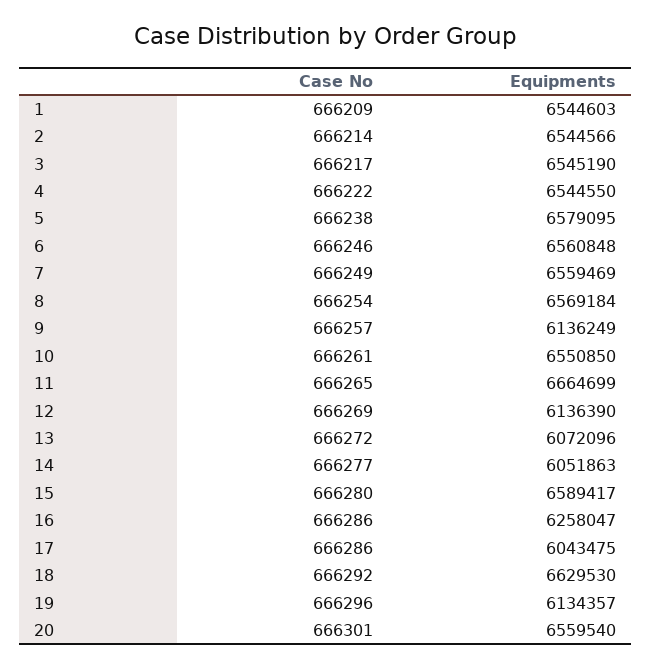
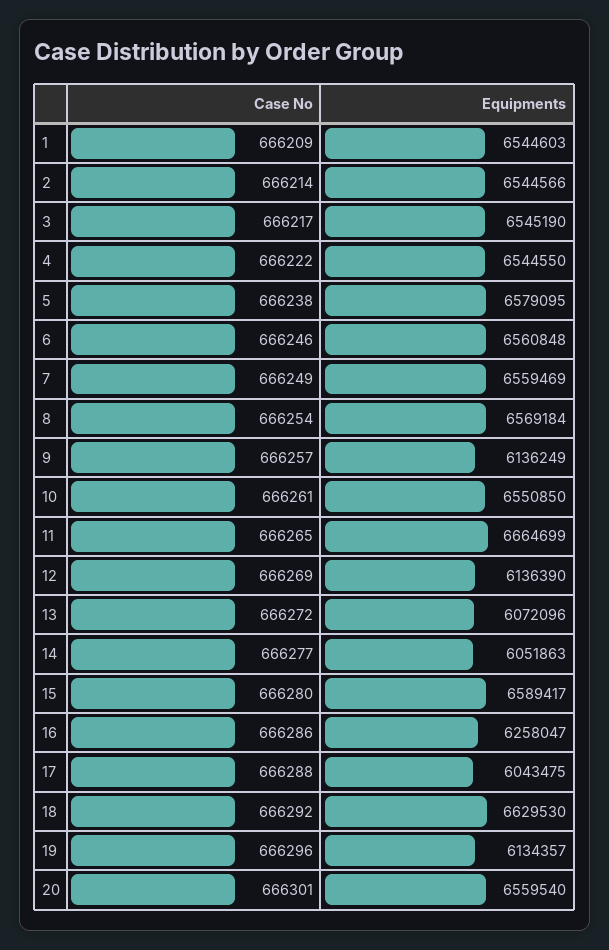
  {
    "Case No": {
      "1": 666209,
      "2": 666214,
      "3": 666217,
      "4": 666222,
      "5": 666238,
      "6": 666246,
      "7": 666249,
      "8": 666254,
      "9": 666257,
      "10": 666261,
      "11": 666265,
      "12": 666269,
      "13": 666272,
      "14": 666277,
      "15": 666280,
      "16": 666286,
-     "17": 666286,
+     "17": 666288,
      "18": 666292,
      "19": 666296,
      "20": 666301
    },
    "Equipments": {
      "1": 6544603,
      "2": 6544566,
      "3": 6545190,
      "4": 6544550,
      "5": 6579095,
      "6": 6560848,
      "7": 6559469,
      "8": 6569184,
      "9": 6136249,
      "10": 6550850,
      "11": 6664699,
      "12": 6136390,
      "13": 6072096,
      "14": 6051863,
      "15": 6589417,
      "16": 6258047,
      "17": 6043475,
      "18": 6629530,
      "19": 6134357,
      "20": 6559540
    }
  }

